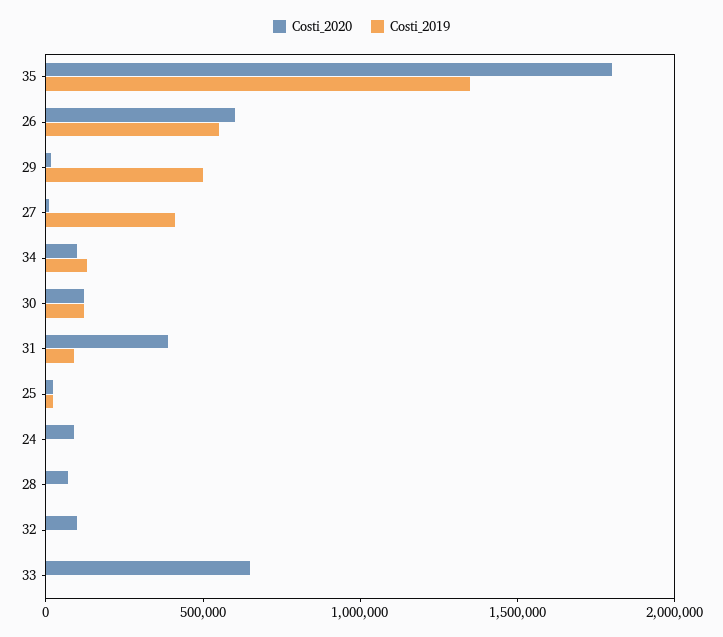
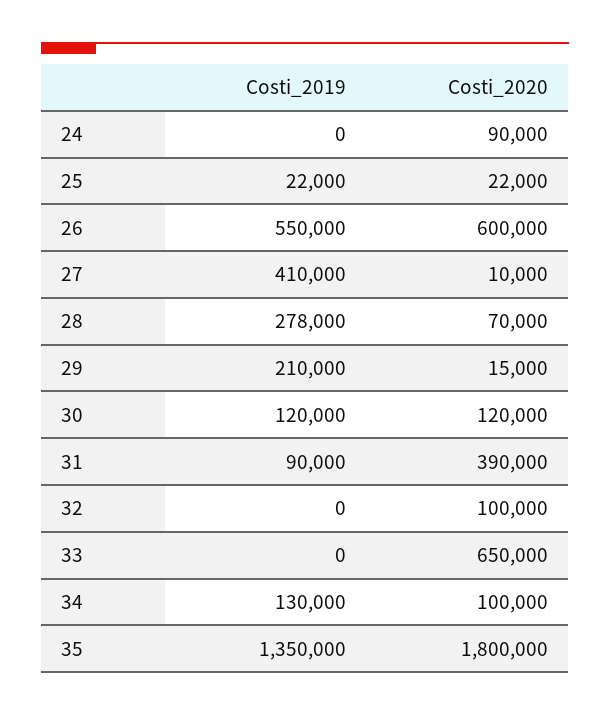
  {
    "Costi_2020": {
      "35": 1800000,
      "26": 600000,
      "29": 15000,
      "27": 10000,
      "34": 100000,
      "30": 120000,
      "31": 390000,
      "25": 22000,
      "24": 90000,
      "28": 70000,
      "32": 100000,
      "33": 650000
    },
    "Costi_2019": {
      "35": 1350000,
      "26": 550000,
-     "29": 500000,
+     "29": 210000,
      "27": 410000,
      "34": 130000,
      "30": 120000,
      "31": 90000,
      "25": 22000,
      "24": 0,
-     "28": 0,
+     "28": 278000,
      "32": 0,
      "33": 0
    }
  }

